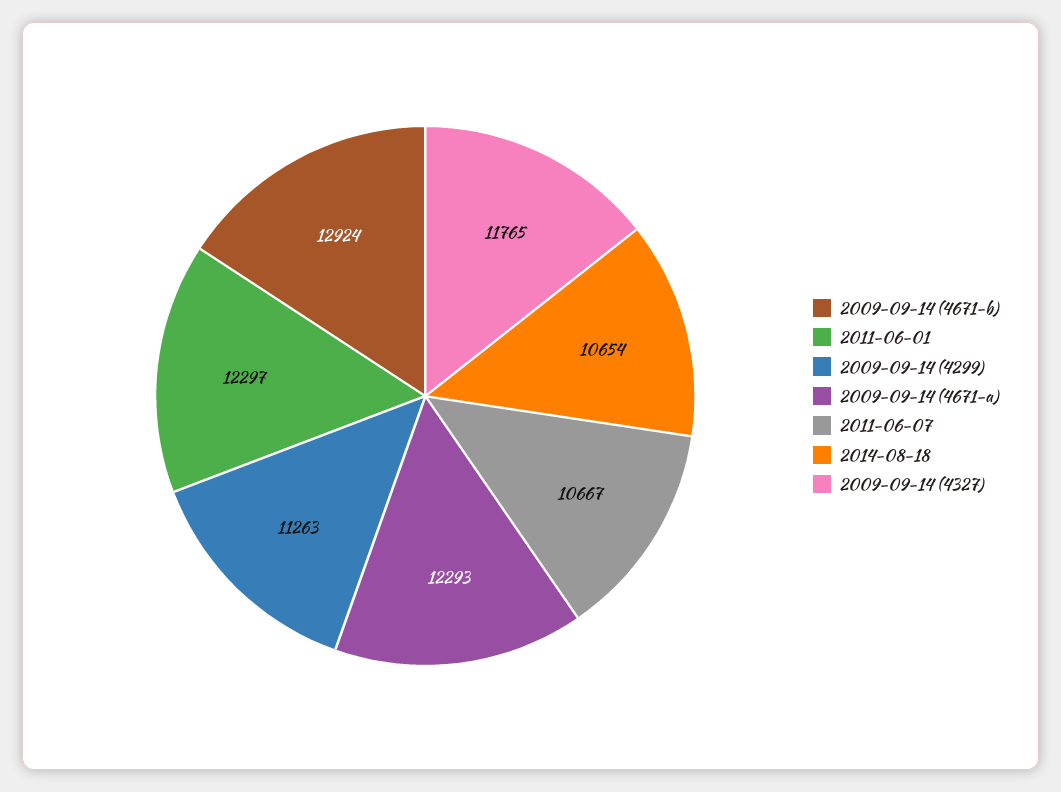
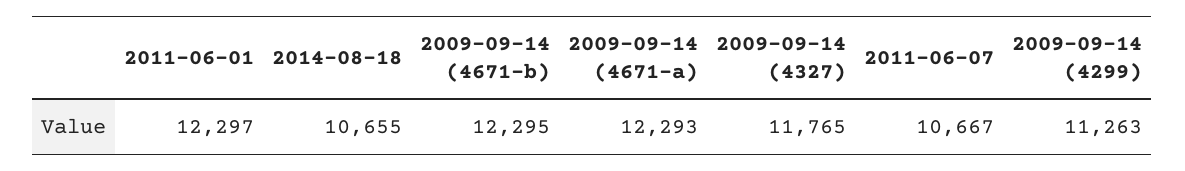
  {
-   "2009-09-14 (4671-b)": 12924,
+   "2009-09-14 (4671-b)": 12295,
    "2011-06-01": 12297,
    "2009-09-14 (4299)": 11263,
    "2009-09-14 (4671-a)": 12293,
    "2011-06-07": 10667,
-   "2014-08-18": 10654,
+   "2014-08-18": 10655,
    "2009-09-14 (4327)": 11765
  }

